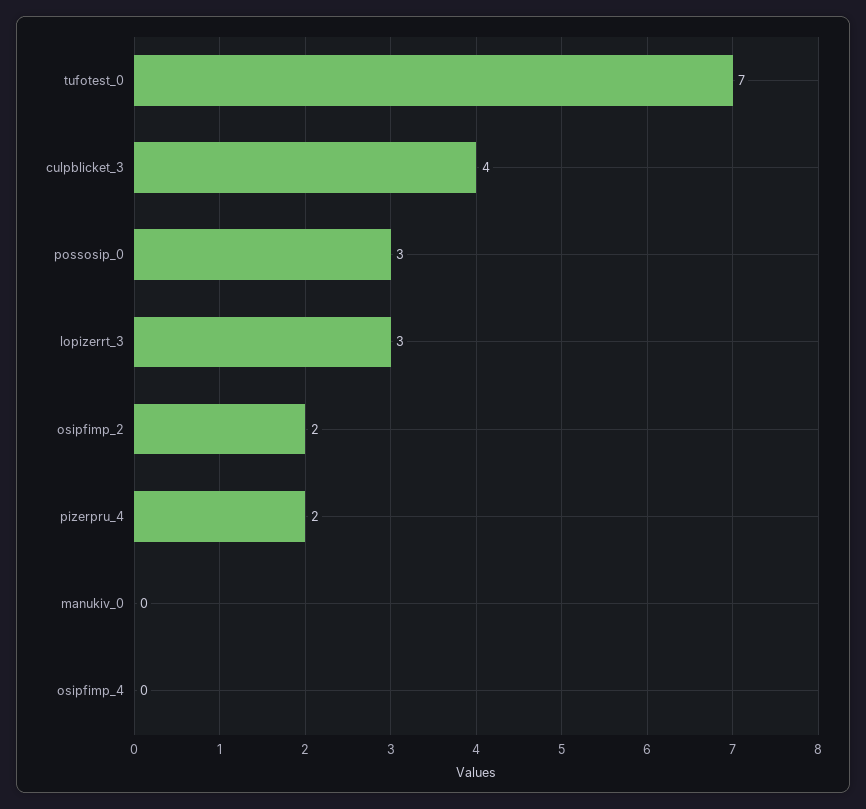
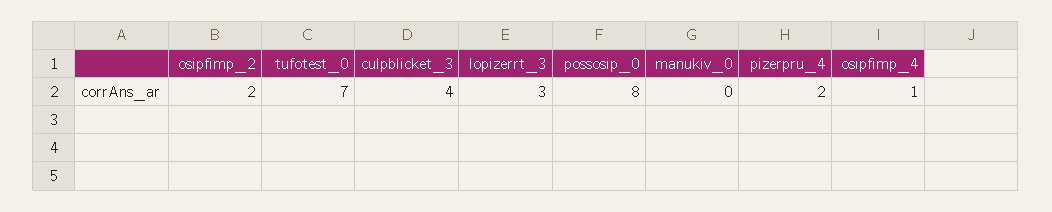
  {
    "tufotest_0": 7,
    "culpblicket_3": 4,
-   "possosip_0": 3,
+   "possosip_0": 8,
    "lopizerrt_3": 3,
    "osipfimp_2": 2,
    "pizerpru_4": 2,
    "manukiv_0": 0,
-   "osipfimp_4": 0
+   "osipfimp_4": 1
  }

